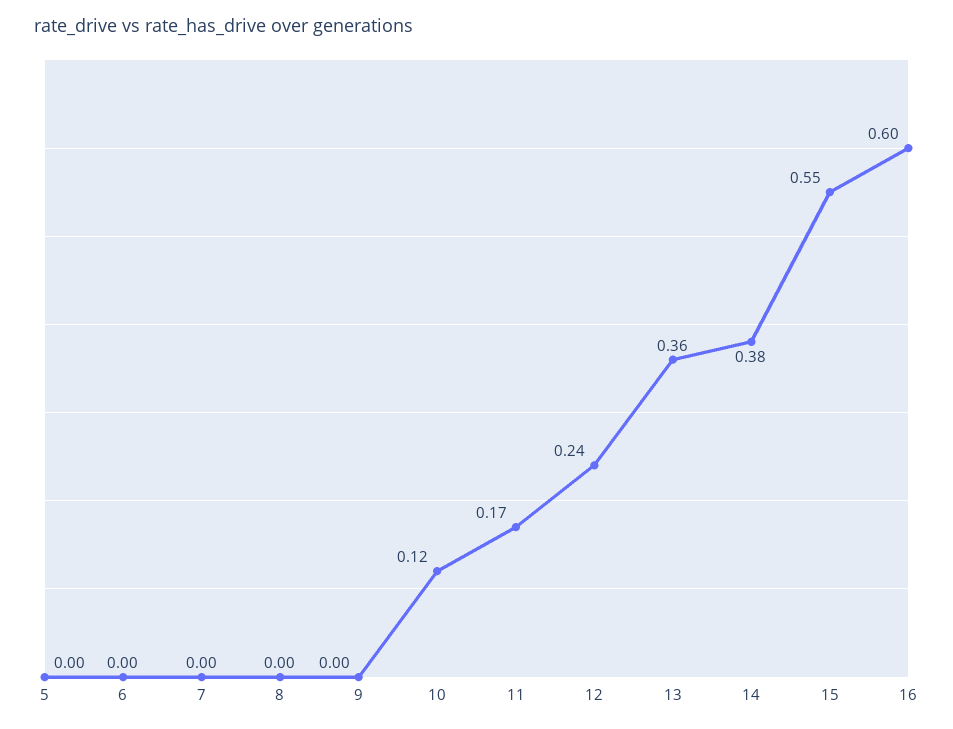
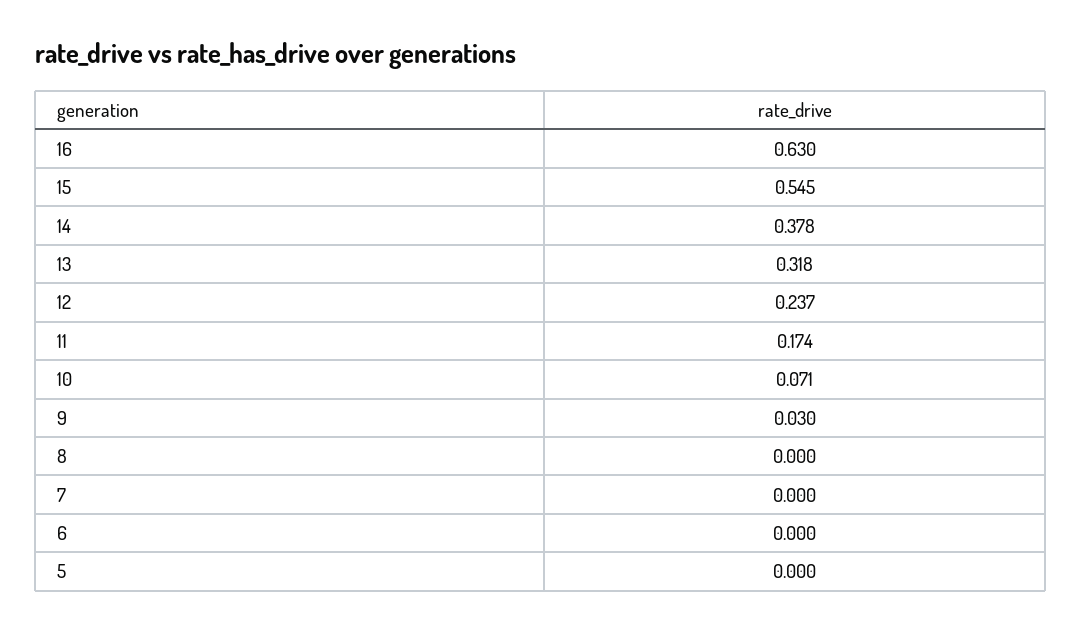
  {
    "5": 0,
    "6": 0,
    "7": 0,
    "8": 0,
-   "9": 0,
+   "9": 0.03,
-   "10": 0.12,
+   "10": 0.071,
    "11": 0.174,
    "12": 0.237,
-   "13": 0.36,
+   "13": 0.318,
    "14": 0.378,
    "15": 0.545,
-   "16": 0.6
+   "16": 0.63
  }

